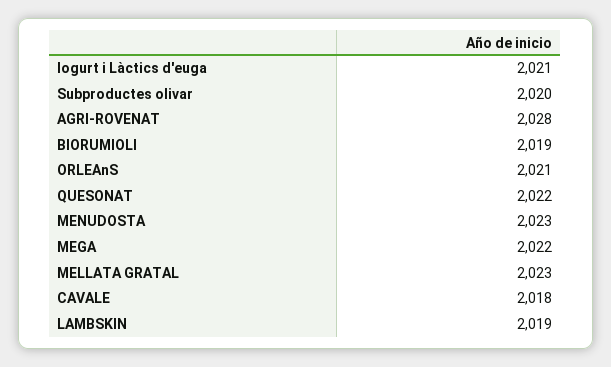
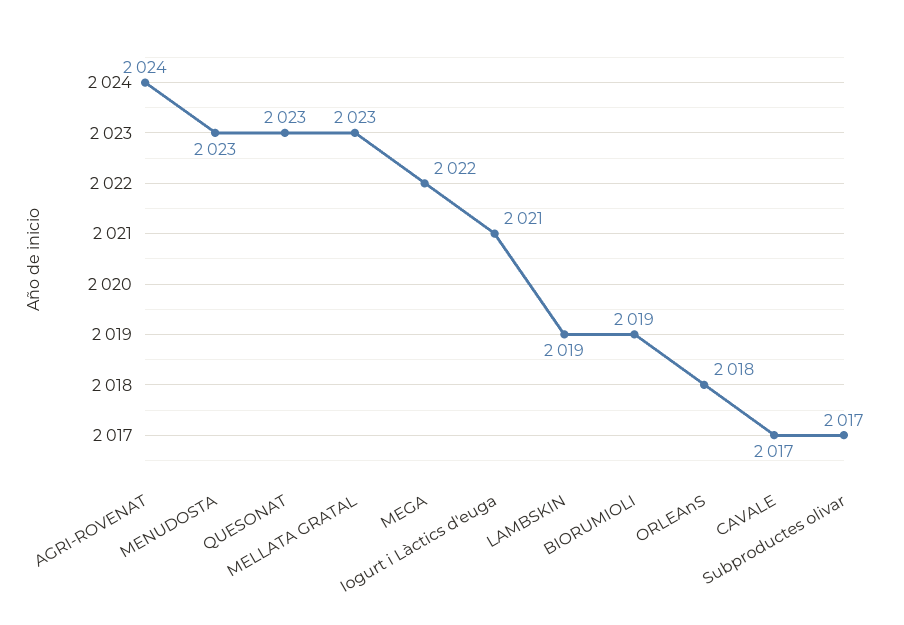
  {
    "Iogurt i Làctics d'euga": 2021,
-   "Subproductes olivar": 2020,
+   "Subproductes olivar": 2017,
-   "AGRI-ROVENAT": 2028,
+   "AGRI-ROVENAT": 2024,
    "BIORUMIOLI": 2019,
-   "ORLEAnS": 2021,
+   "ORLEAnS": 2018,
-   "QUESONAT": 2022,
+   "QUESONAT": 2023,
    "MENUDOSTA": 2023,
    "MEGA": 2022,
    "MELLATA GRATAL": 2023,
-   "CAVALE": 2018,
+   "CAVALE": 2017,
    "LAMBSKIN": 2019
  }

